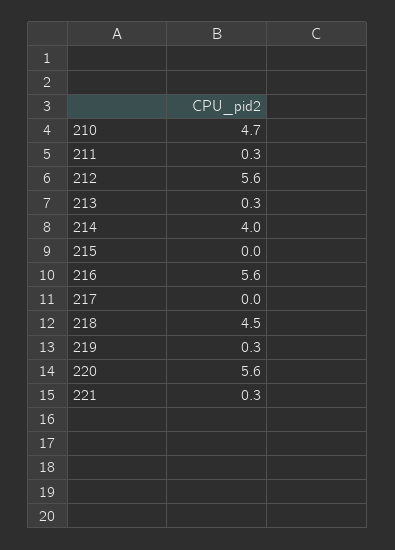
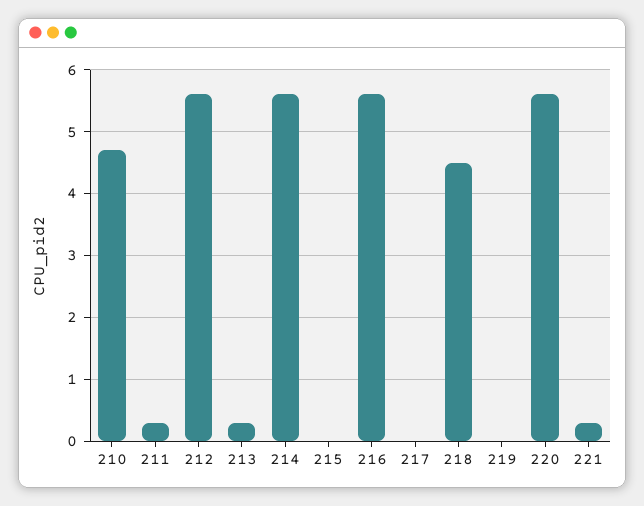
  {
    "210": 4.7,
    "211": 0.3,
    "212": 5.6,
    "213": 0.3,
-   "214": 4,
+   "214": 5.6,
    "215": 0,
    "216": 5.6,
    "217": 0,
    "218": 4.5,
-   "219": 0.3,
+   "219": 0,
    "220": 5.6,
    "221": 0.3
  }

